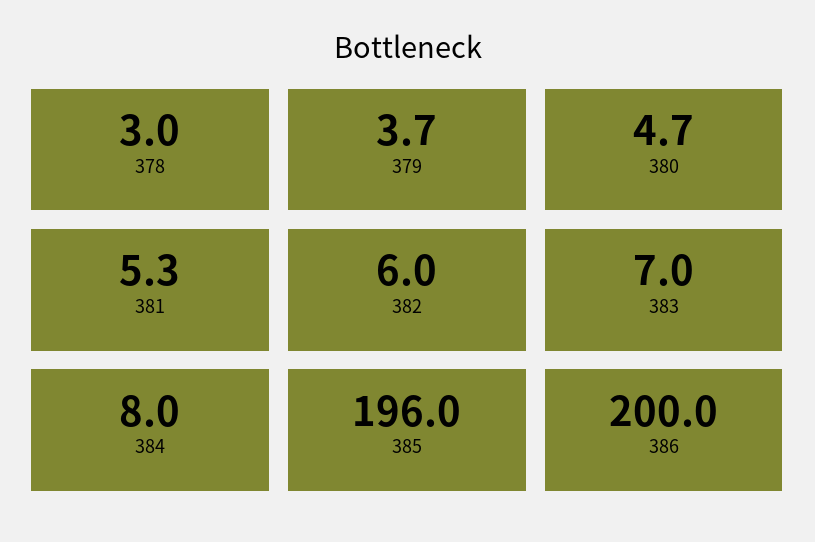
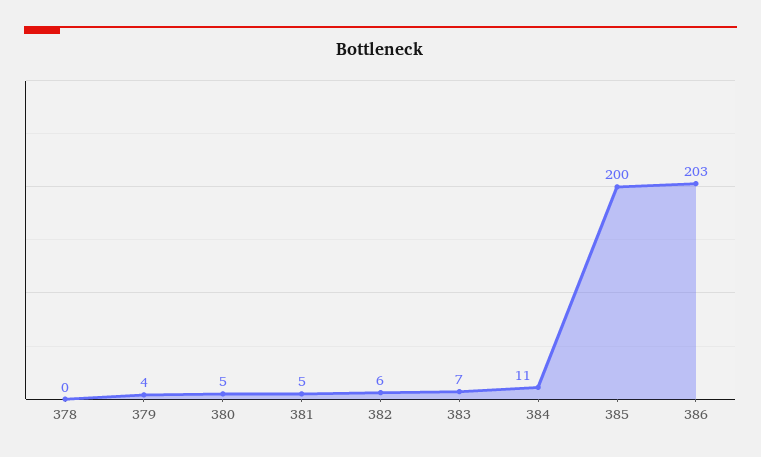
  {
-   "378": 3,
+   "378": 0,
    "379": 3.7,
    "380": 4.7,
    "381": 5.3,
    "382": 6,
    "383": 7,
-   "384": 8,
+   "384": 11,
-   "385": 196,
+   "385": 200,
-   "386": 200
+   "386": 203
  }

